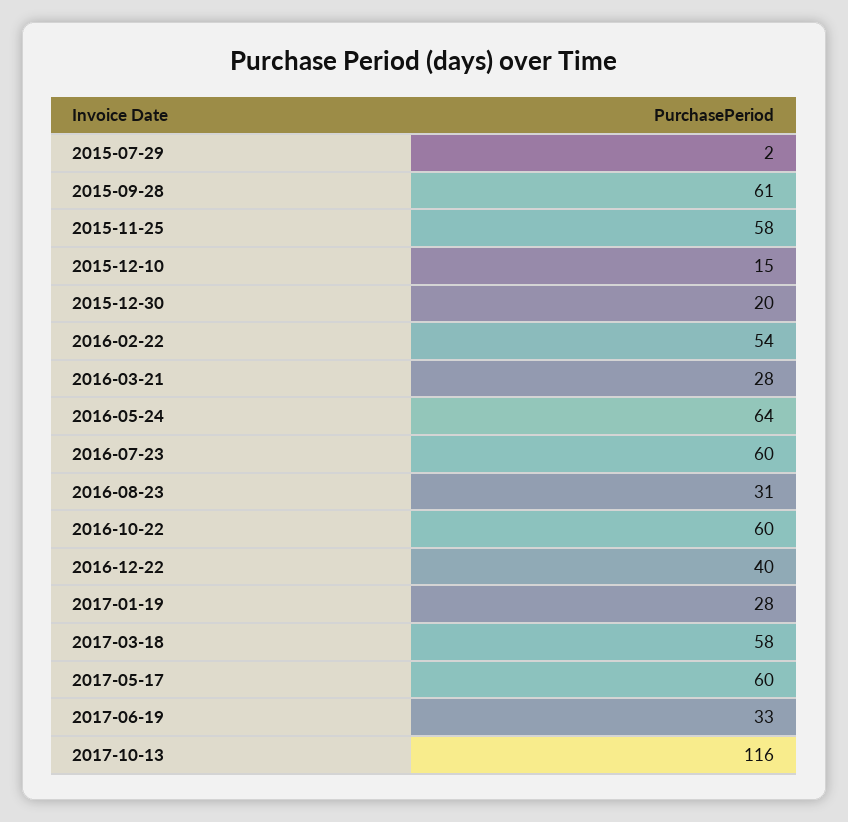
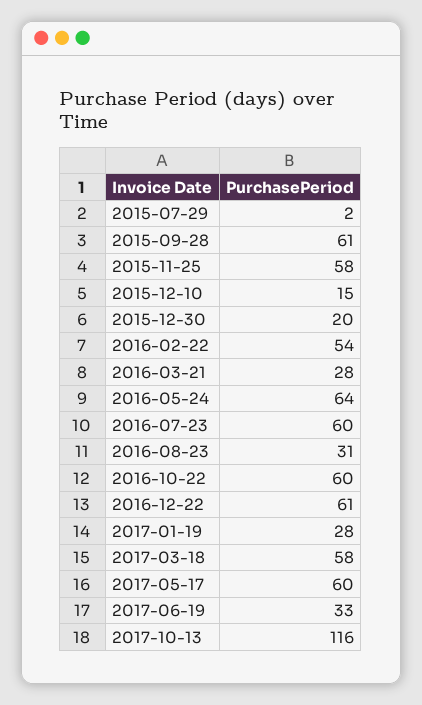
  {
    "2015-07-29": 2,
    "2015-09-28": 61,
    "2015-11-25": 58,
    "2015-12-10": 15,
    "2015-12-30": 20,
    "2016-02-22": 54,
    "2016-03-21": 28,
    "2016-05-24": 64,
    "2016-07-23": 60,
    "2016-08-23": 31,
    "2016-10-22": 60,
-   "2016-12-22": 40,
+   "2016-12-22": 61,
    "2017-01-19": 28,
    "2017-03-18": 58,
    "2017-05-17": 60,
    "2017-06-19": 33,
    "2017-10-13": 116
  }

